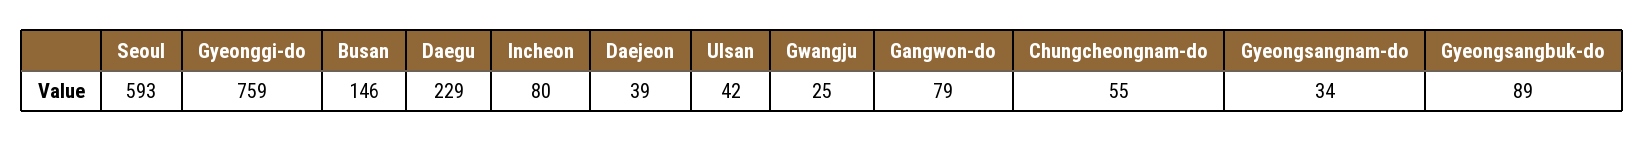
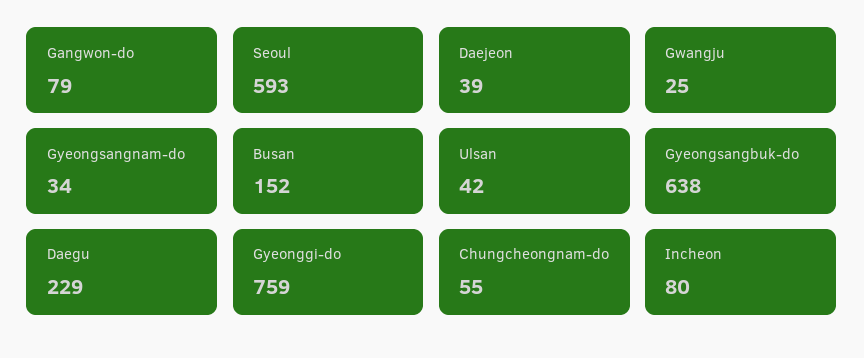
  {
    "Seoul": 593,
    "Gyeonggi-do": 759,
-   "Busan": 146,
+   "Busan": 152,
    "Daegu": 229,
    "Incheon": 80,
    "Daejeon": 39,
    "Ulsan": 42,
    "Gwangju": 25,
    "Gangwon-do": 79,
    "Chungcheongnam-do": 55,
    "Gyeongsangnam-do": 34,
-   "Gyeongsangbuk-do": 89
+   "Gyeongsangbuk-do": 638
  }

